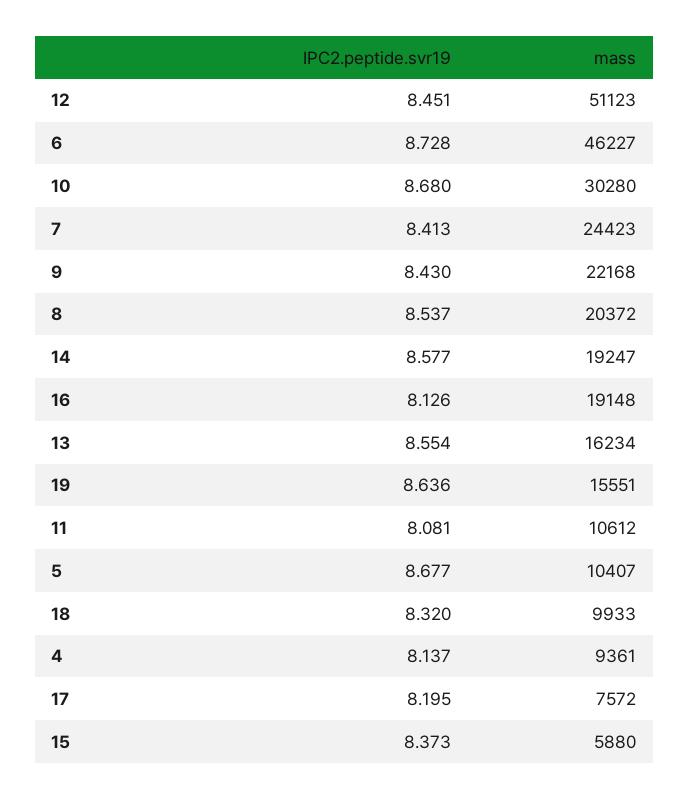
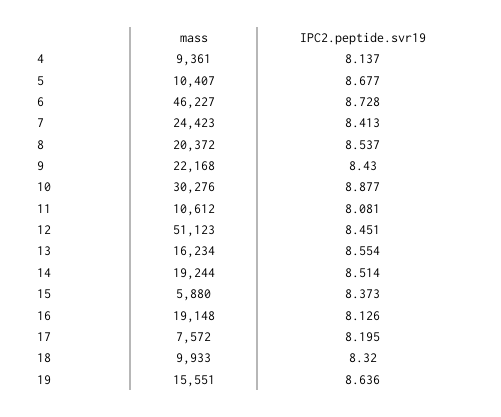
  {
    "IPC2.peptide.svr19": {
      "12": 8.451,
      "6": 8.728,
-     "10": 8.68,
+     "10": 8.877,
      "7": 8.413,
      "9": 8.43,
      "8": 8.537,
-     "14": 8.577,
+     "14": 8.514,
      "16": 8.126,
      "13": 8.554,
      "19": 8.636,
      "11": 8.081,
      "5": 8.677,
      "18": 8.32,
      "4": 8.137,
      "17": 8.195,
      "15": 8.373
    },
    "mass": {
      "12": 51123,
      "6": 46227,
-     "10": 30280,
+     "10": 30276,
      "7": 24423,
      "9": 22168,
      "8": 20372,
-     "14": 19247,
+     "14": 19244,
      "16": 19148,
      "13": 16234,
      "19": 15551,
      "11": 10612,
      "5": 10407,
      "18": 9933,
      "4": 9361,
      "17": 7572,
      "15": 5880
    }
  }

